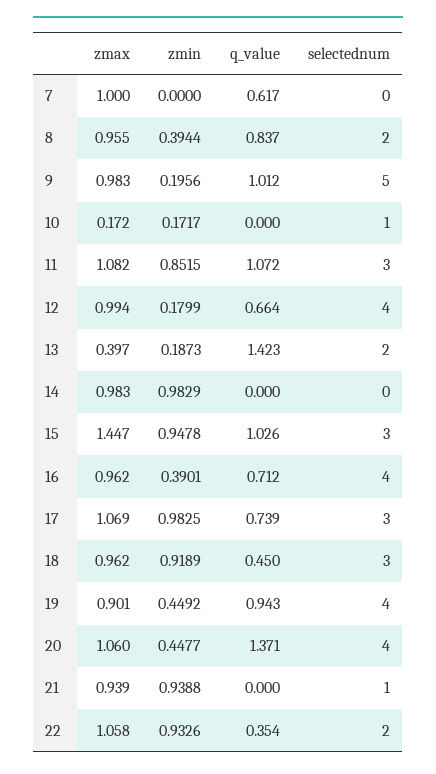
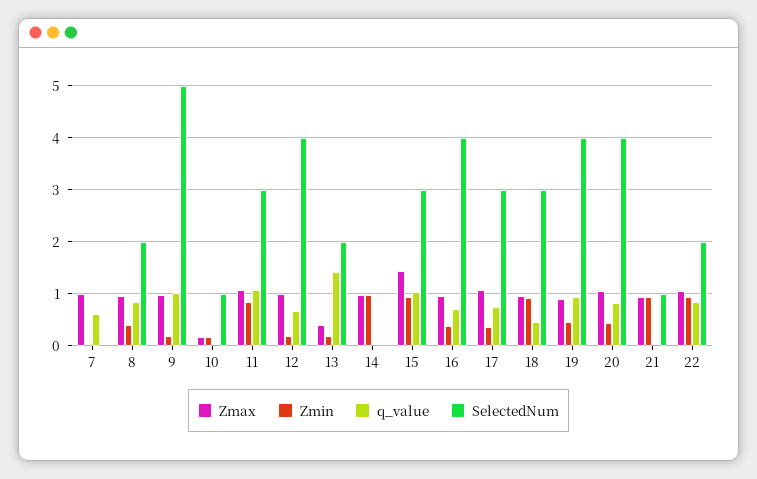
  {
    "zmax": {
      "7": 1,
      "8": 0.955,
      "9": 0.983,
      "10": 0.172,
      "11": 1.082,
      "12": 0.994,
      "13": 0.397,
      "14": 0.983,
      "15": 1.447,
      "16": 0.962,
      "17": 1.069,
      "18": 0.962,
      "19": 0.901,
      "20": 1.06,
      "21": 0.939,
      "22": 1.058
    },
    "zmin": {
      "7": 0,
      "8": 0.3944,
      "9": 0.1956,
      "10": 0.1717,
      "11": 0.8515,
      "12": 0.1799,
      "13": 0.1873,
      "14": 0.9829,
      "15": 0.9478,
      "16": 0.3901,
-     "17": 0.9825,
+     "17": 0.4,
      "18": 0.9189,
      "19": 0.4492,
      "20": 0.4477,
      "21": 0.9388,
      "22": 0.9326
    },
    "q_value": {
      "7": 0.617,
      "8": 0.837,
      "9": 1.012,
      "10": 0,
      "11": 1.072,
      "12": 0.664,
      "13": 1.423,
      "14": 0,
      "15": 1.026,
      "16": 0.712,
      "17": 0.739,
      "18": 0.45,
      "19": 0.943,
-     "20": 1.371,
+     "20": 0.8,
      "21": 0,
-     "22": 0.354
+     "22": 0.8
    },
    "selectednum": {
      "7": 0,
      "8": 2,
      "9": 5,
      "10": 1,
      "11": 3,
      "12": 4,
      "13": 2,
      "14": 0,
      "15": 3,
      "16": 4,
      "17": 3,
      "18": 3,
      "19": 4,
      "20": 4,
      "21": 1,
      "22": 2
    }
  }

